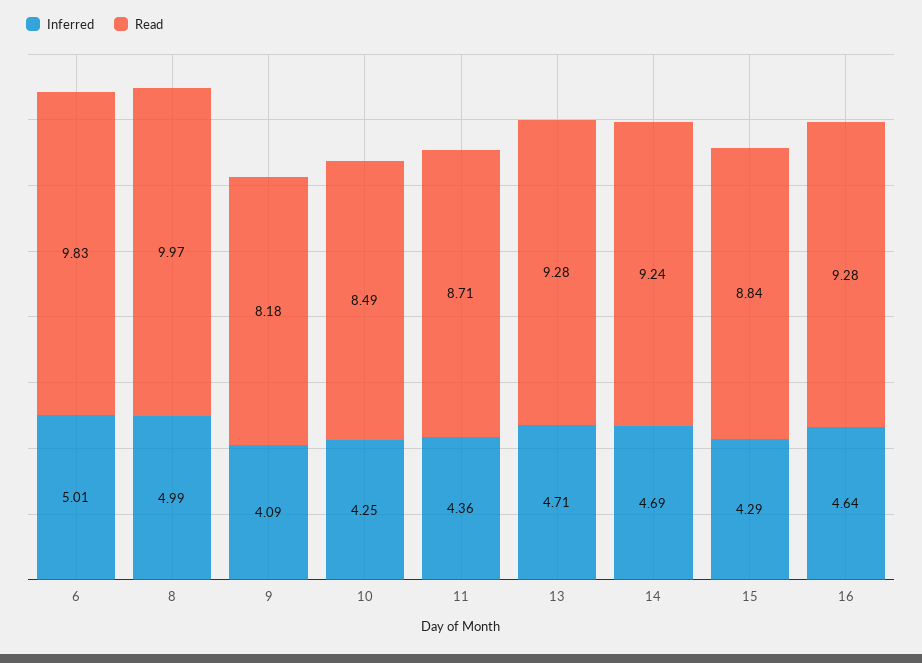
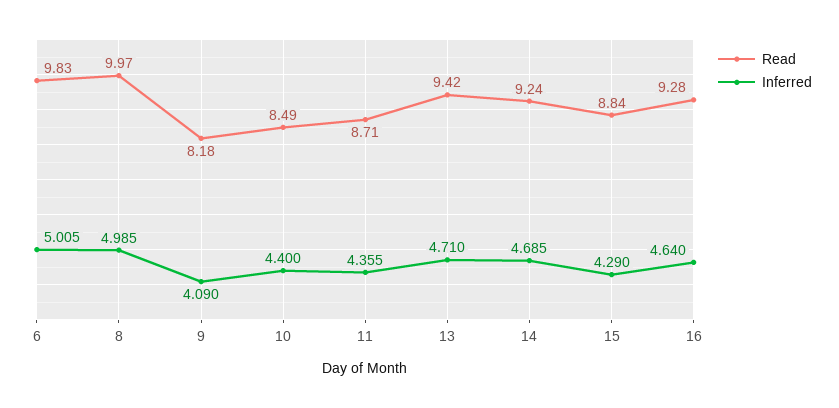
  {
    "Inferred": {
      "6": 5.005,
      "8": 4.985,
      "9": 4.09,
-     "10": 4.25,
+     "10": 4.4,
      "11": 4.355,
      "13": 4.71,
      "14": 4.685,
      "15": 4.29,
      "16": 4.64
    },
    "Read": {
      "6": 9.83,
      "8": 9.97,
      "9": 8.18,
      "10": 8.49,
      "11": 8.71,
-     "13": 9.28,
+     "13": 9.42,
      "14": 9.24,
      "15": 8.84,
      "16": 9.28
    }
  }

